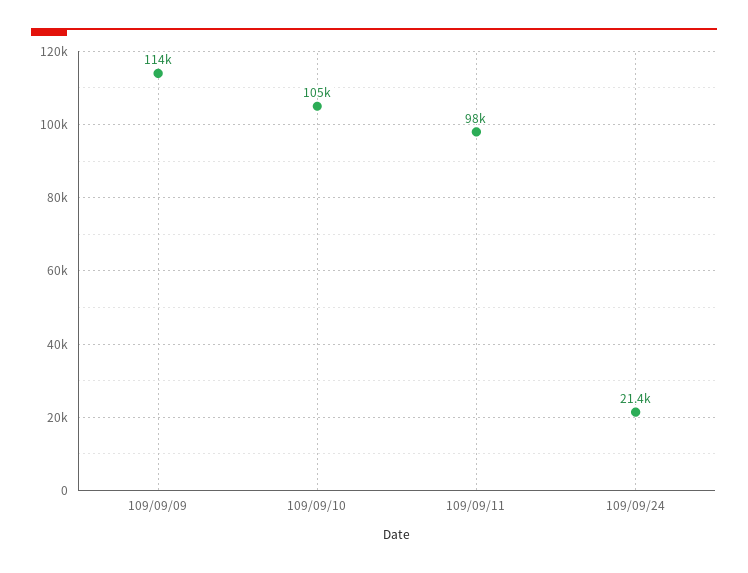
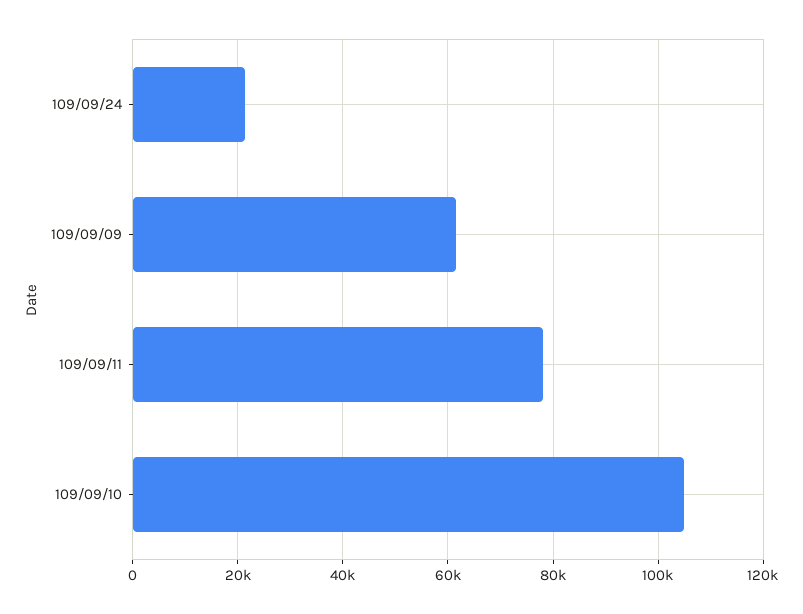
  {
-   "109/09/09": 114000,
+   "109/09/09": 62000,
    "109/09/10": 105000,
-   "109/09/11": 98000,
+   "109/09/11": 78000,
    "109/09/24": 21400
  }

